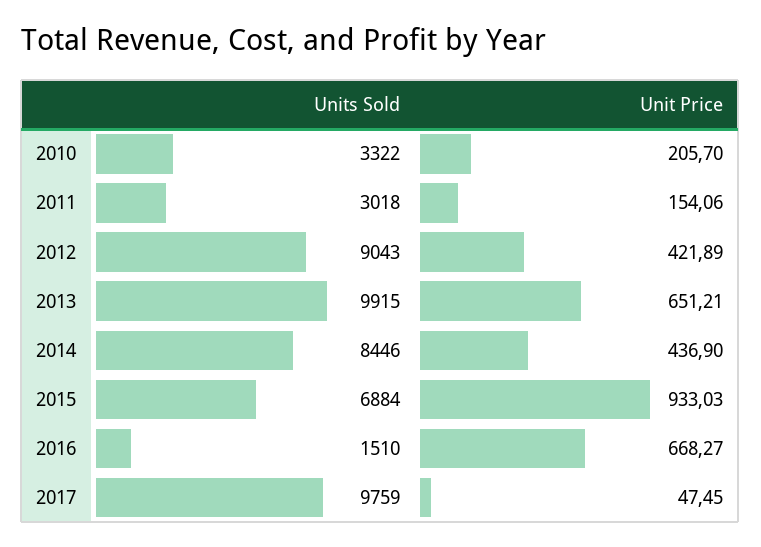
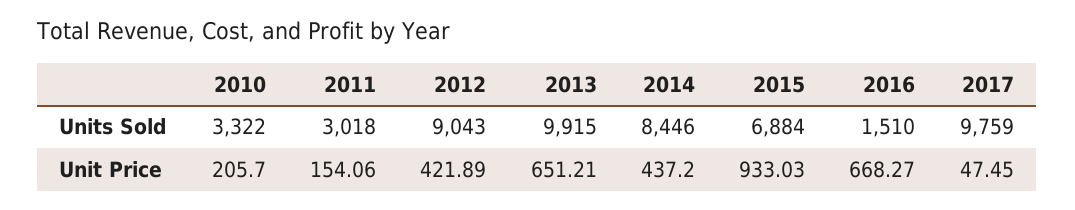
  {
    "Units Sold": {
      "2010": 3322,
      "2011": 3018,
      "2012": 9043,
      "2013": 9915,
      "2014": 8446,
      "2015": 6884,
      "2016": 1510,
      "2017": 9759
    },
    "Unit Price": {
      "2010": 205.7,
      "2011": 154.06,
      "2012": 421.89,
      "2013": 651.21,
-     "2014": 436.9,
+     "2014": 437.2,
      "2015": 933.03,
      "2016": 668.27,
      "2017": 47.45
    }
  }

